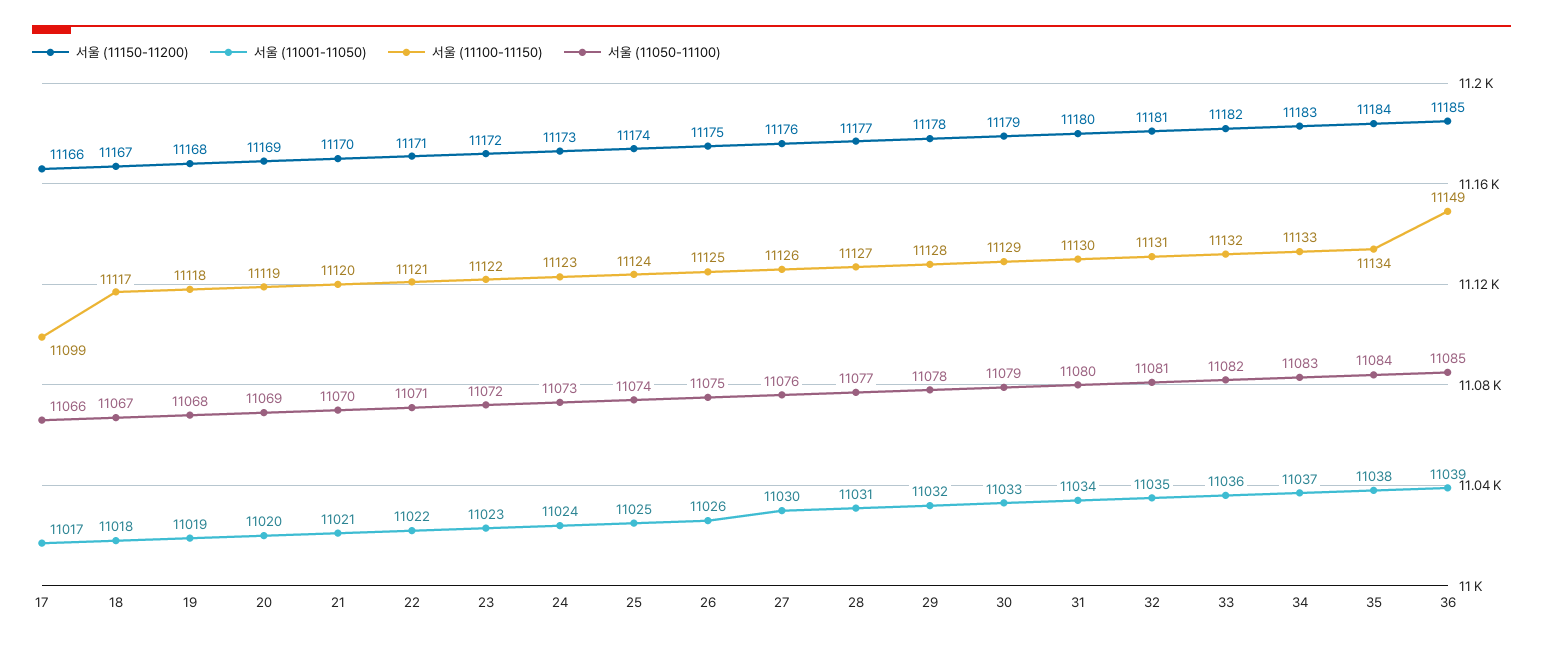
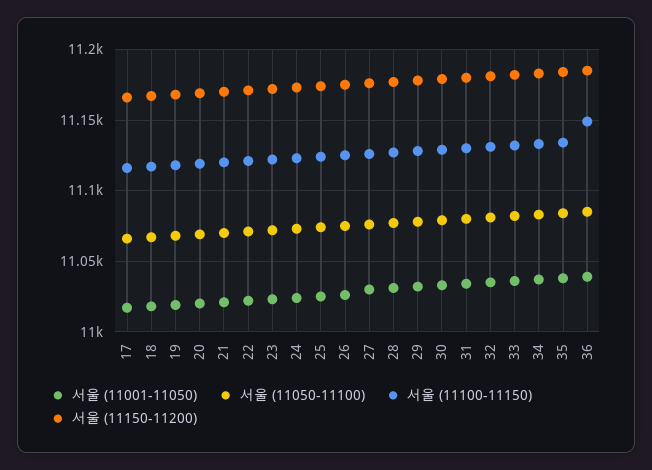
  {
    "서울 (11150-11200)": {
      "17": 11166,
      "18": 11167,
      "19": 11168,
      "20": 11169,
      "21": 11170,
      "22": 11171,
      "23": 11172,
      "24": 11173,
      "25": 11174,
      "26": 11175,
      "27": 11176,
      "28": 11177,
      "29": 11178,
      "30": 11179,
      "31": 11180,
      "32": 11181,
      "33": 11182,
      "34": 11183,
      "35": 11184,
      "36": 11185
    },
    "서울 (11001-11050)": {
      "17": 11017,
      "18": 11018,
      "19": 11019,
      "20": 11020,
      "21": 11021,
      "22": 11022,
      "23": 11023,
      "24": 11024,
      "25": 11025,
      "26": 11026,
      "27": 11030,
      "28": 11031,
      "29": 11032,
      "30": 11033,
      "31": 11034,
      "32": 11035,
      "33": 11036,
      "34": 11037,
      "35": 11038,
      "36": 11039
    },
    "서울 (11100-11150)": {
-     "17": 11099,
+     "17": 11115,
      "18": 11117,
      "19": 11118,
      "20": 11119,
      "21": 11120,
      "22": 11121,
      "23": 11122,
      "24": 11123,
      "25": 11124,
      "26": 11125,
      "27": 11126,
      "28": 11127,
      "29": 11128,
      "30": 11129,
      "31": 11130,
      "32": 11131,
      "33": 11132,
      "34": 11133,
      "35": 11134,
      "36": 11149
    },
    "서울 (11050-11100)": {
      "17": 11066,
      "18": 11067,
      "19": 11068,
      "20": 11069,
      "21": 11070,
      "22": 11071,
      "23": 11072,
      "24": 11073,
      "25": 11074,
      "26": 11075,
      "27": 11076,
      "28": 11077,
      "29": 11078,
      "30": 11079,
      "31": 11080,
      "32": 11081,
      "33": 11082,
      "34": 11083,
      "35": 11084,
      "36": 11085
    }
  }

